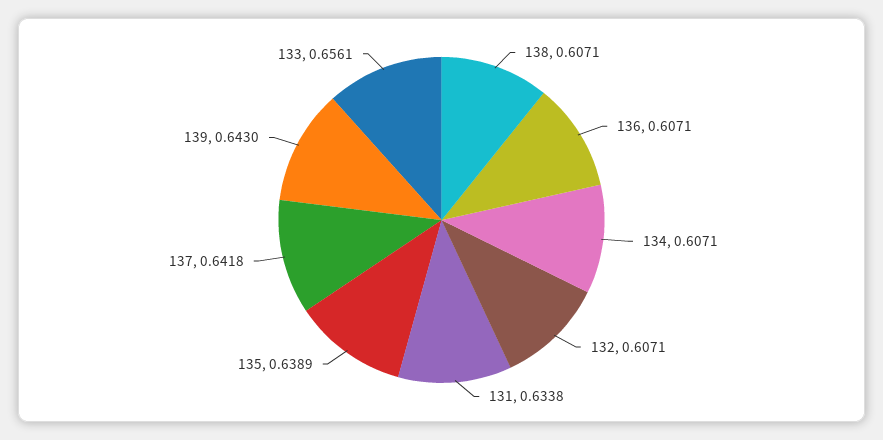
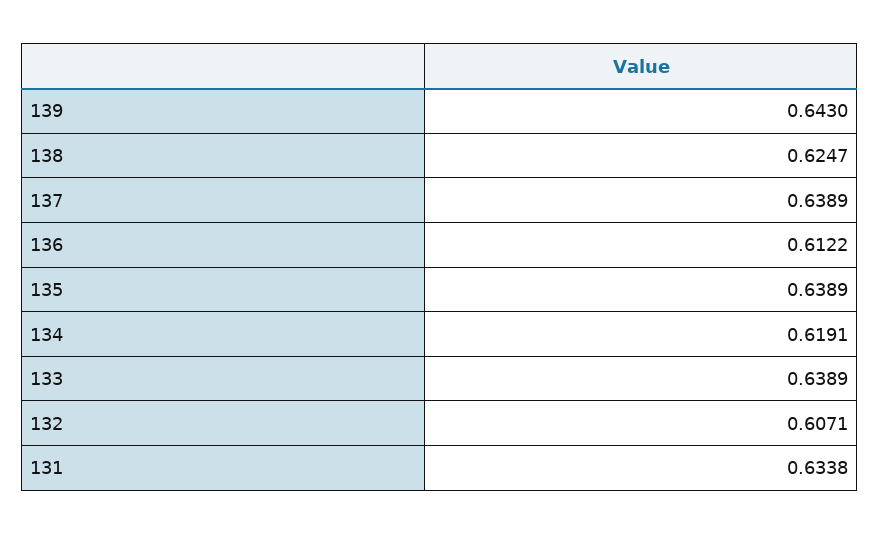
  {
-   "138": 0.6071,
+   "138": 0.6247,
-   "136": 0.6071,
+   "136": 0.6122,
-   "134": 0.6071,
+   "134": 0.6191,
    "132": 0.6071,
    "131": 0.6338,
    "135": 0.6389,
-   "137": 0.6418,
+   "137": 0.6389,
    "139": 0.643,
-   "133": 0.6561
+   "133": 0.6389
  }

